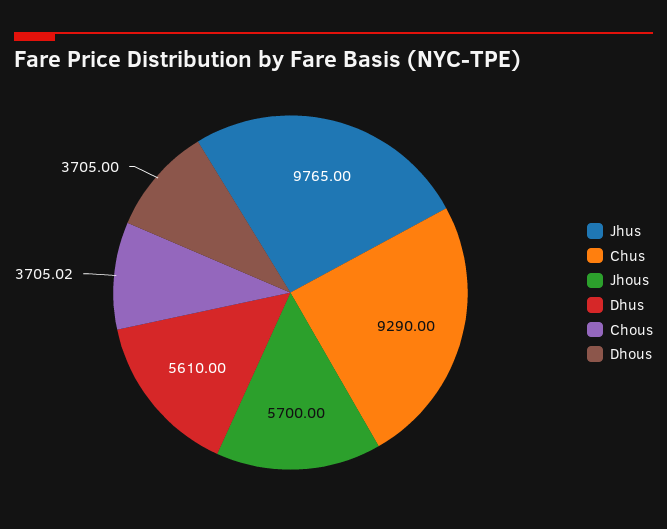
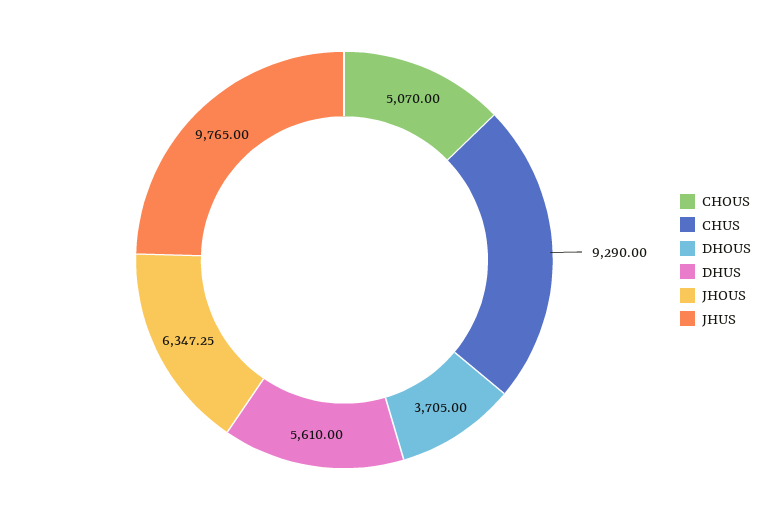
  {
    "Jhus": 9765,
    "Chus": 9290,
-   "Jhous": 5700,
+   "Jhous": 6347.25,
    "Dhus": 5610,
-   "Chous": 3705.02,
+   "Chous": 5070,
    "Dhous": 3705
  }

